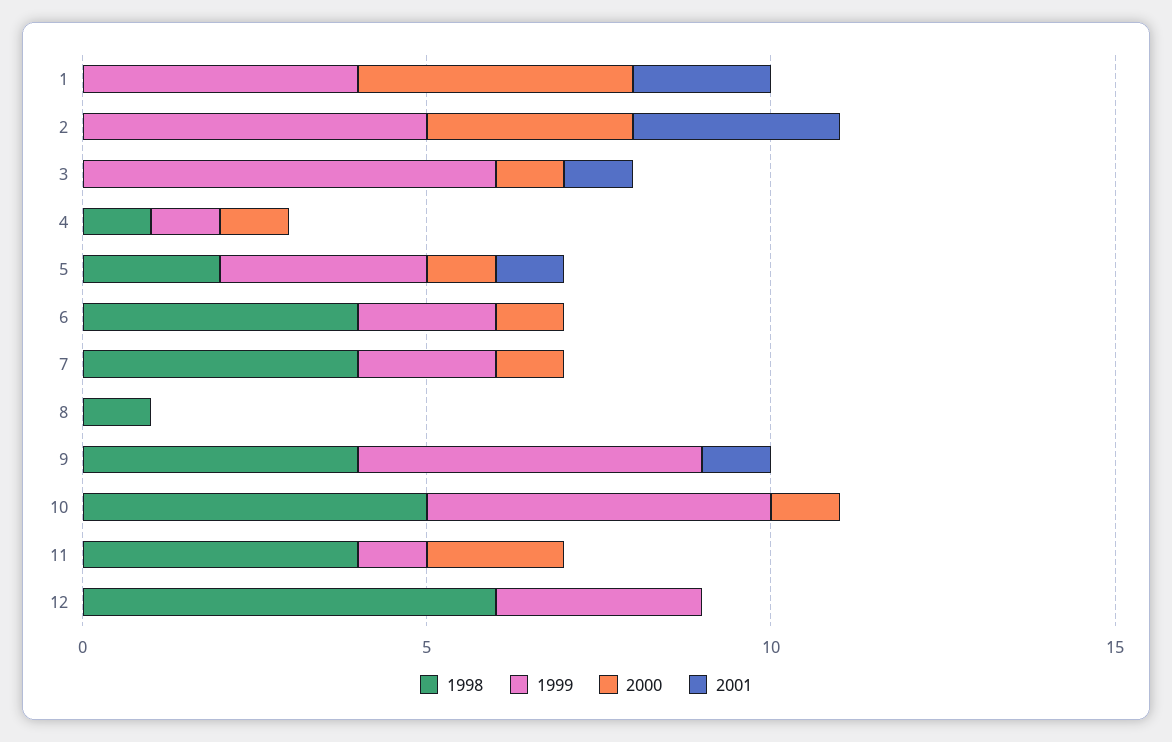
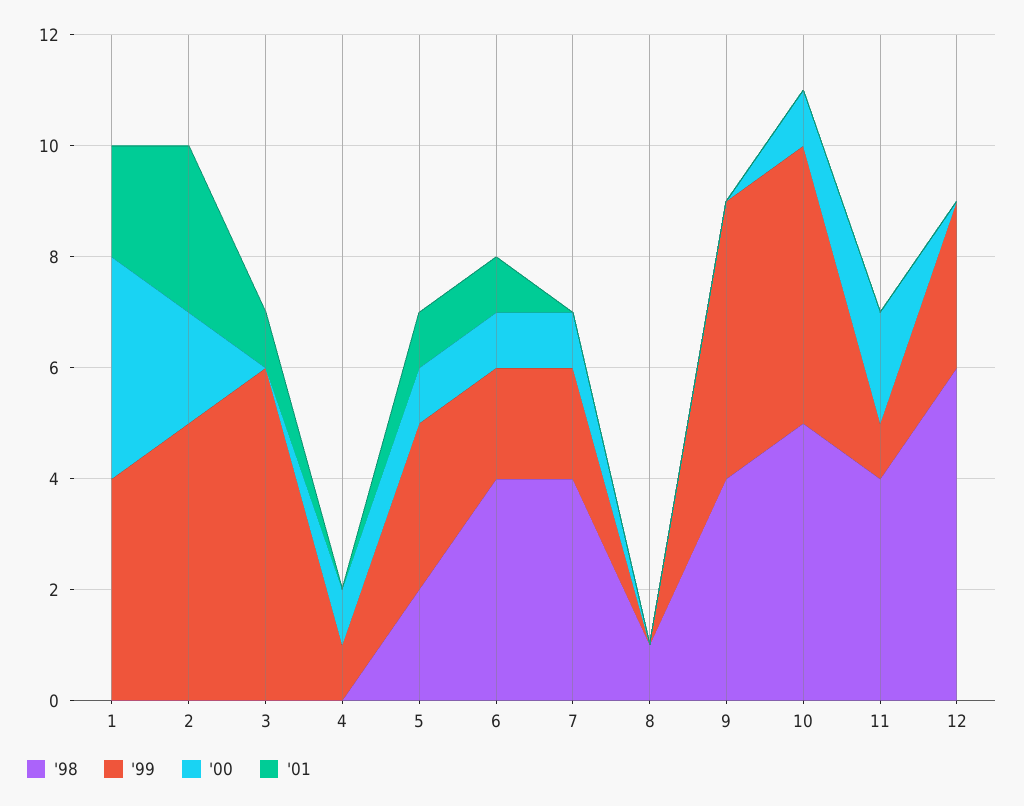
  {
    "1998": {
      "1": 0,
      "2": 0,
      "3": 0,
-     "4": 1,
+     "4": 0,
      "5": 2,
      "6": 4,
      "7": 4,
      "8": 1,
      "9": 4,
      "10": 5,
      "11": 4,
      "12": 6
    },
    "1999": {
      "1": 4,
      "2": 5,
      "3": 6,
      "4": 1,
      "5": 3,
      "6": 2,
      "7": 2,
      "8": 0,
      "9": 5,
      "10": 5,
      "11": 1,
      "12": 3
    },
    "2000": {
      "1": 4,
-     "2": 3,
+     "2": 2,
-     "3": 1,
+     "3": 0,
      "4": 1,
      "5": 1,
      "6": 1,
      "7": 1,
      "8": 0,
      "9": 0,
      "10": 1,
      "11": 2,
      "12": 0
    },
    "2001": {
      "1": 2,
      "2": 3,
      "3": 1,
      "4": 0,
      "5": 1,
-     "6": 0,
+     "6": 1,
      "7": 0,
      "8": 0,
-     "9": 1,
+     "9": 0,
      "10": 0,
      "11": 0,
      "12": 0
    }
  }

